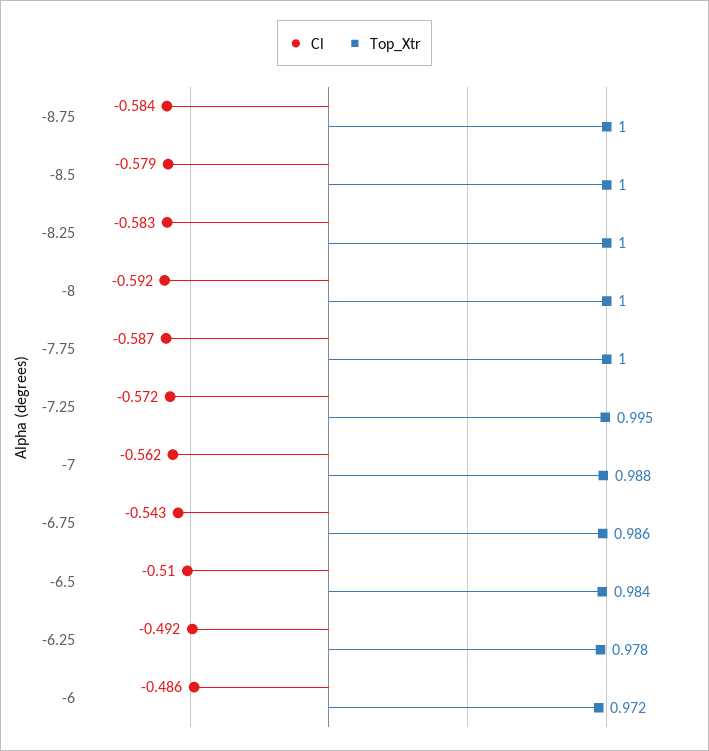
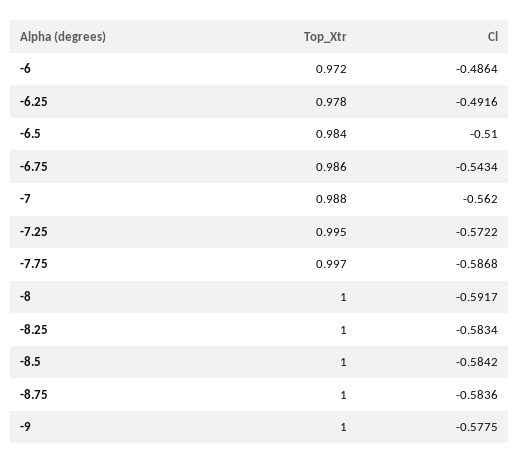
  {
    "Cl": {
      "-8.75": -0.5836,
-     "-8.5": -0.579,
+     "-8.5": -0.5842,
      "-8.25": -0.5834,
      "-8": -0.5917,
      "-7.75": -0.5868,
      "-7.25": -0.5722,
      "-7": -0.562,
      "-6.75": -0.5434,
      "-6.5": -0.51,
      "-6.25": -0.4916,
-     "-6": -0.4864
+     "-6": -0.4864,
+     "-9": -0.5775
    },
    "Top_Xtr": {
      "-8.75": 1,
      "-8.5": 1,
      "-8.25": 1,
      "-8": 1,
-     "-7.75": 1,
+     "-7.75": 0.997,
      "-7.25": 0.995,
      "-7": 0.988,
      "-6.75": 0.986,
      "-6.5": 0.984,
      "-6.25": 0.978,
-     "-6": 0.972
+     "-6": 0.972,
+     "-9": 1
    }
  }

